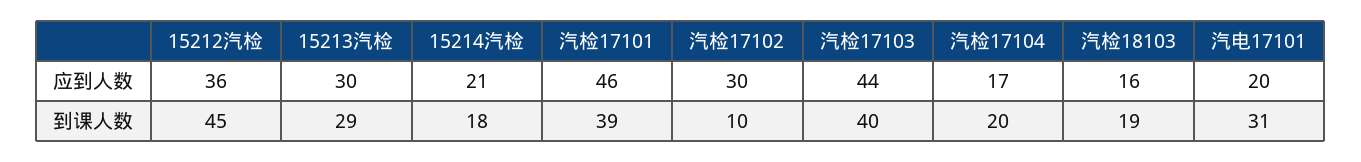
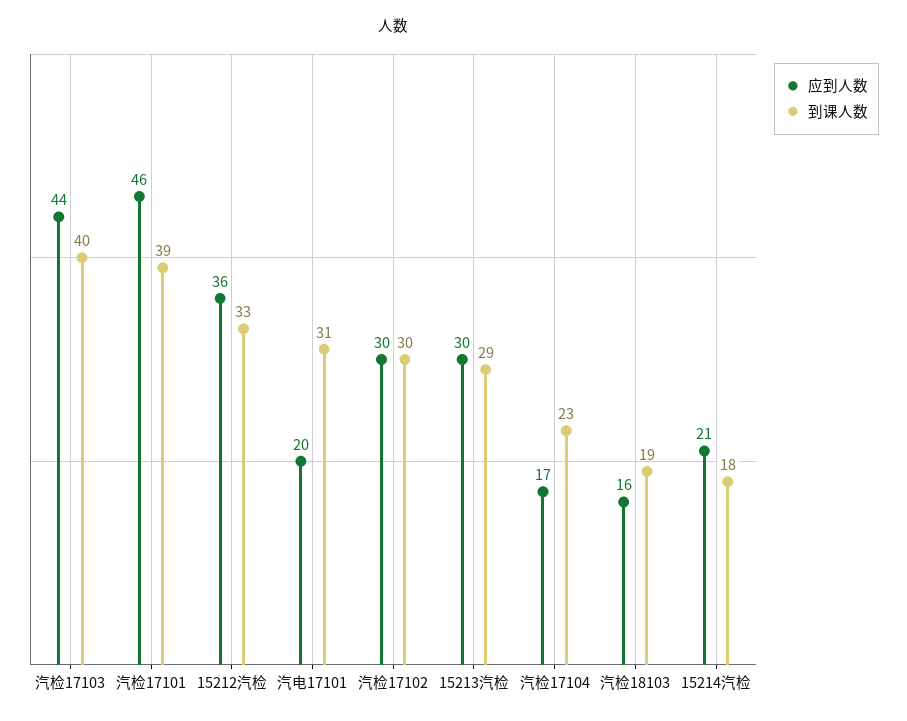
  {
    "应到人数": {
      "15212汽检": 36,
      "15213汽检": 30,
      "15214汽检": 21,
      "汽检17101": 46,
      "汽检17102": 30,
      "汽检17103": 44,
      "汽检17104": 17,
      "汽检18103": 16,
      "汽电17101": 20
    },
    "到课人数": {
-     "15212汽检": 45,
+     "15212汽检": 33,
      "15213汽检": 29,
      "15214汽检": 18,
      "汽检17101": 39,
-     "汽检17102": 10,
+     "汽检17102": 30,
      "汽检17103": 40,
-     "汽检17104": 20,
+     "汽检17104": 23,
      "汽检18103": 19,
      "汽电17101": 31
    }
  }

